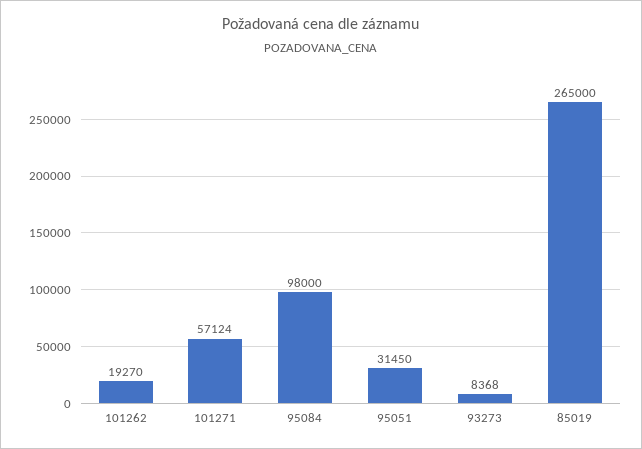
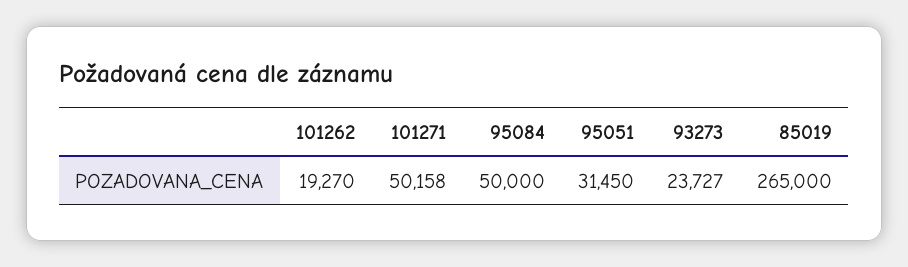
  {
    "101262": 19270,
-   "101271": 57124,
+   "101271": 50158,
-   "95084": 98000,
+   "95084": 50000,
    "95051": 31450,
-   "93273": 8368,
+   "93273": 23727,
    "85019": 265000
  }

